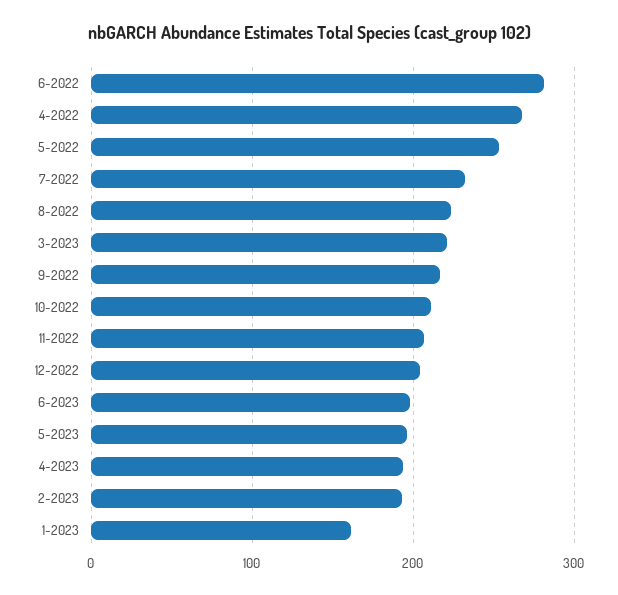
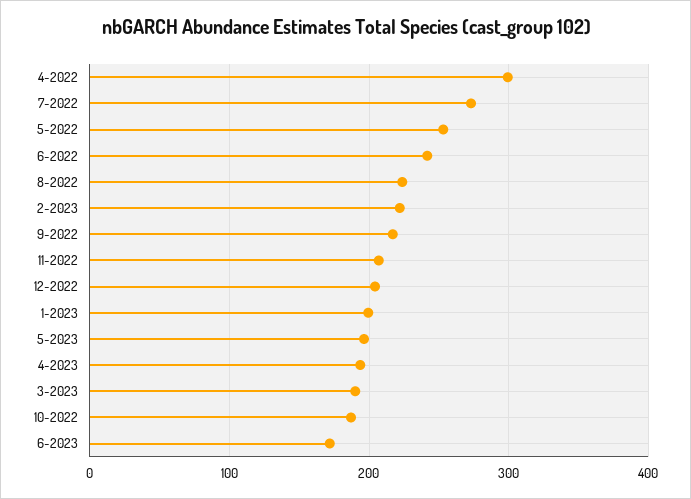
  {
-   "6-2022": 280,
+   "6-2022": 240,
-   "4-2022": 270,
+   "4-2022": 300,
    "5-2022": 250,
-   "7-2022": 230,
+   "7-2022": 270,
    "8-2022": 220,
-   "3-2023": 220,
+   "3-2023": 190,
    "9-2022": 220,
-   "10-2022": 210,
+   "10-2022": 190,
    "11-2022": 210,
    "12-2022": 200,
-   "6-2023": 200,
+   "6-2023": 170,
    "5-2023": 200,
    "4-2023": 190,
-   "2-2023": 190,
+   "2-2023": 220,
-   "1-2023": 160
+   "1-2023": 200
  }

